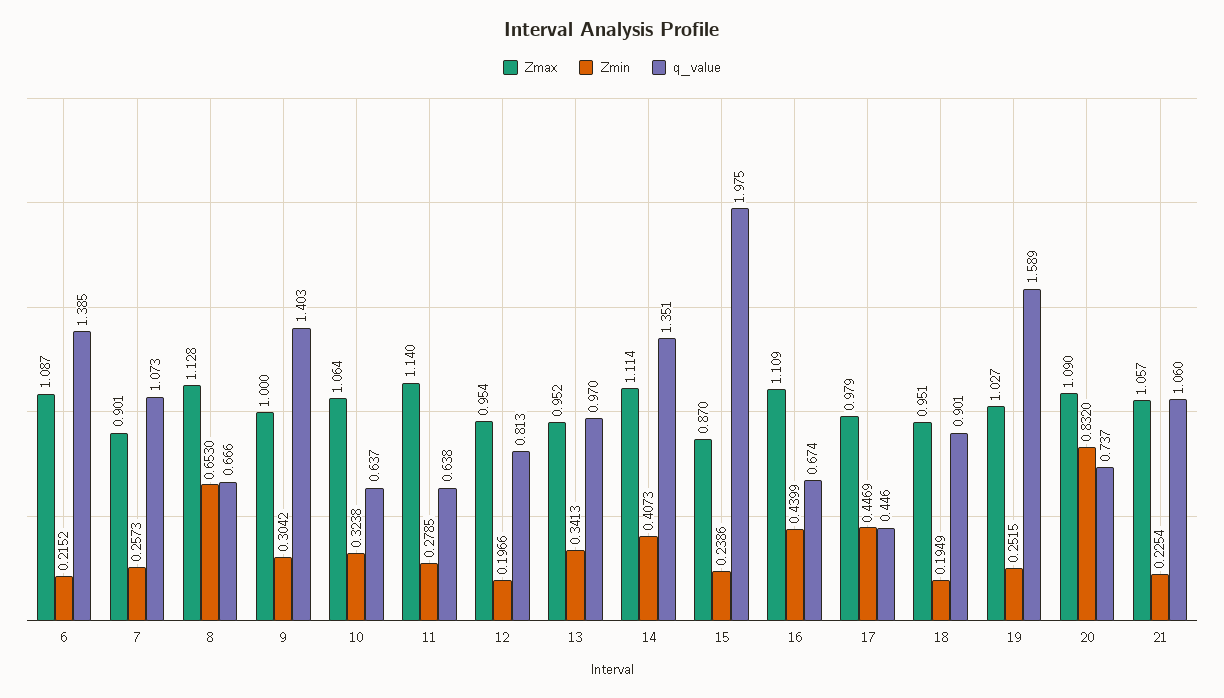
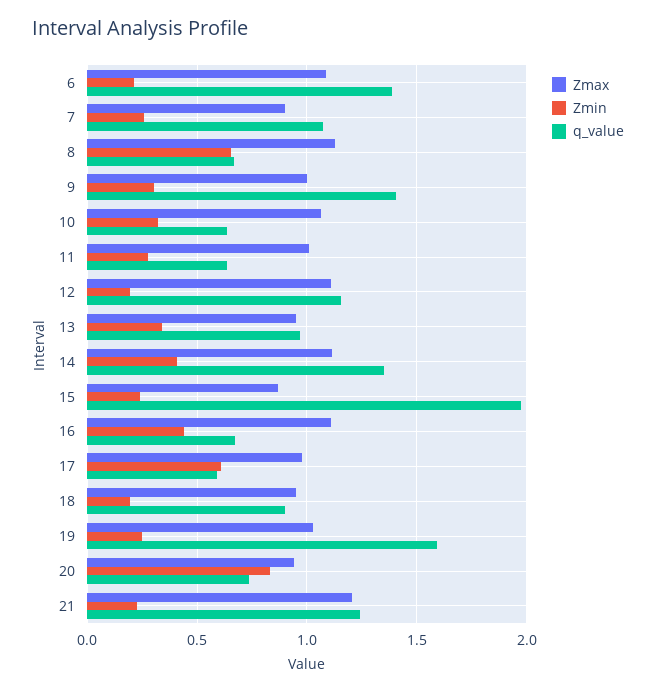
  {
    "Zmax": {
      "6": 1.087,
      "7": 0.901,
      "8": 1.128,
      "9": 1,
      "10": 1.064,
-     "11": 1.14,
+     "11": 1,
-     "12": 0.954,
+     "12": 1.1,
      "13": 0.952,
      "14": 1.114,
      "15": 0.87,
      "16": 1.109,
      "17": 0.979,
      "18": 0.951,
      "19": 1.027,
-     "20": 1.09,
+     "20": 0.95,
-     "21": 1.057
+     "21": 1.2
    },
    "Zmin": {
      "6": 0.2152,
      "7": 0.2573,
      "8": 0.653,
      "9": 0.3042,
      "10": 0.3238,
      "11": 0.2785,
      "12": 0.1966,
      "13": 0.3413,
      "14": 0.4073,
      "15": 0.2386,
      "16": 0.4399,
-     "17": 0.4469,
+     "17": 0.6,
      "18": 0.1949,
      "19": 0.2515,
      "20": 0.832,
      "21": 0.2254
    },
    "q_value": {
      "6": 1.385,
      "7": 1.073,
      "8": 0.666,
      "9": 1.403,
      "10": 0.637,
      "11": 0.638,
-     "12": 0.813,
+     "12": 1.15,
      "13": 0.97,
      "14": 1.351,
      "15": 1.975,
      "16": 0.674,
-     "17": 0.446,
+     "17": 0.6,
      "18": 0.901,
      "19": 1.589,
      "20": 0.737,
-     "21": 1.06
+     "21": 1.25
    }
  }

